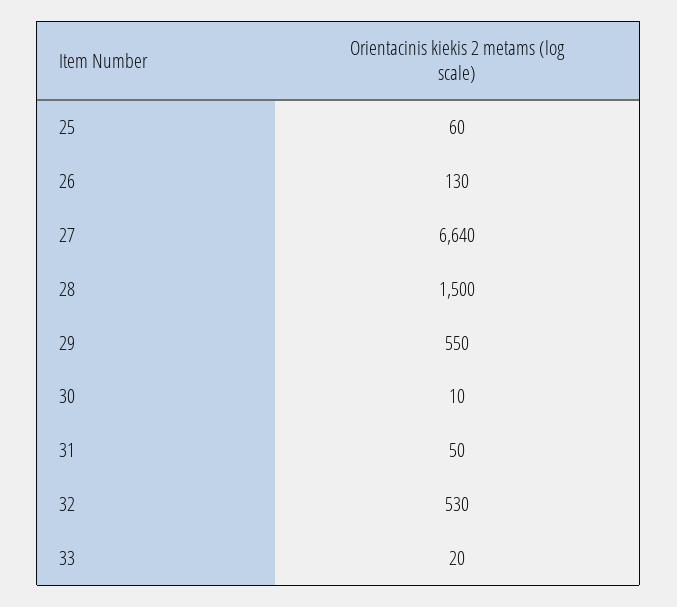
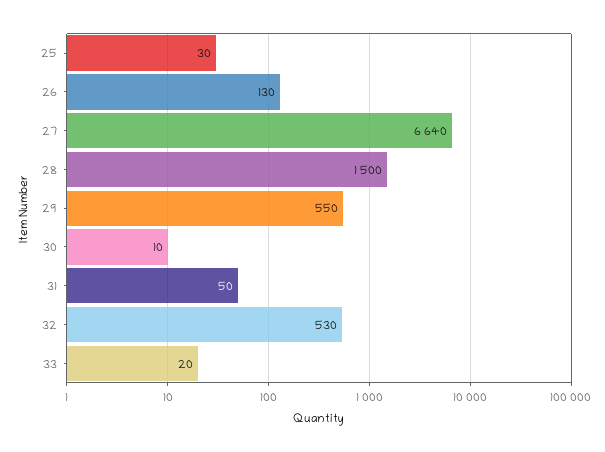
  {
-   "25": 60,
+   "25": 30,
    "26": 130,
    "27": 6640,
    "28": 1500,
    "29": 550,
    "30": 10,
    "31": 50,
    "32": 530,
    "33": 20
  }

